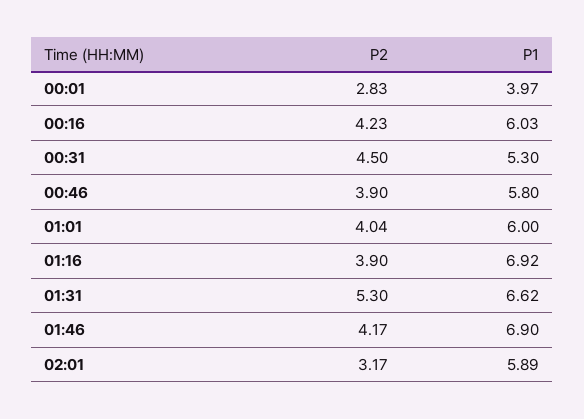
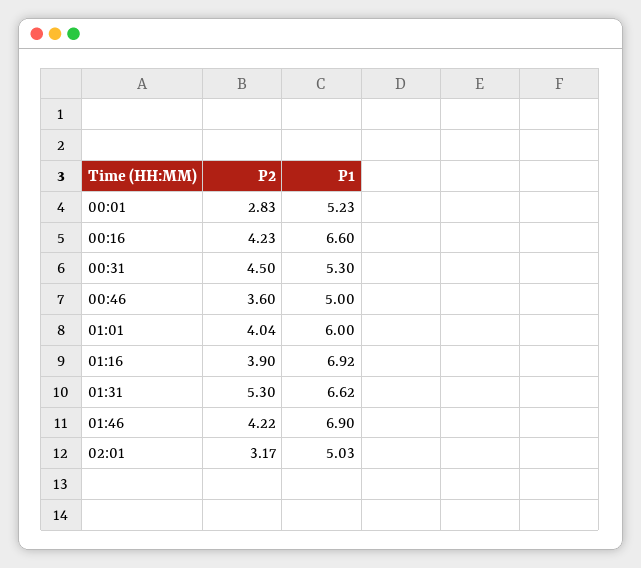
  {
    "P2": {
      "00:01": 2.83,
      "00:16": 4.23,
      "00:31": 4.5,
-     "00:46": 3.9,
+     "00:46": 3.6,
      "01:01": 4.04,
      "01:16": 3.9,
      "01:31": 5.3,
-     "01:46": 4.17,
+     "01:46": 4.22,
      "02:01": 3.17
    },
    "P1": {
-     "00:01": 3.97,
+     "00:01": 5.23,
-     "00:16": 6.03,
+     "00:16": 6.6,
      "00:31": 5.3,
-     "00:46": 5.8,
+     "00:46": 5,
      "01:01": 6,
      "01:16": 6.92,
      "01:31": 6.62,
      "01:46": 6.9,
-     "02:01": 5.89
+     "02:01": 5.03
    }
  }

